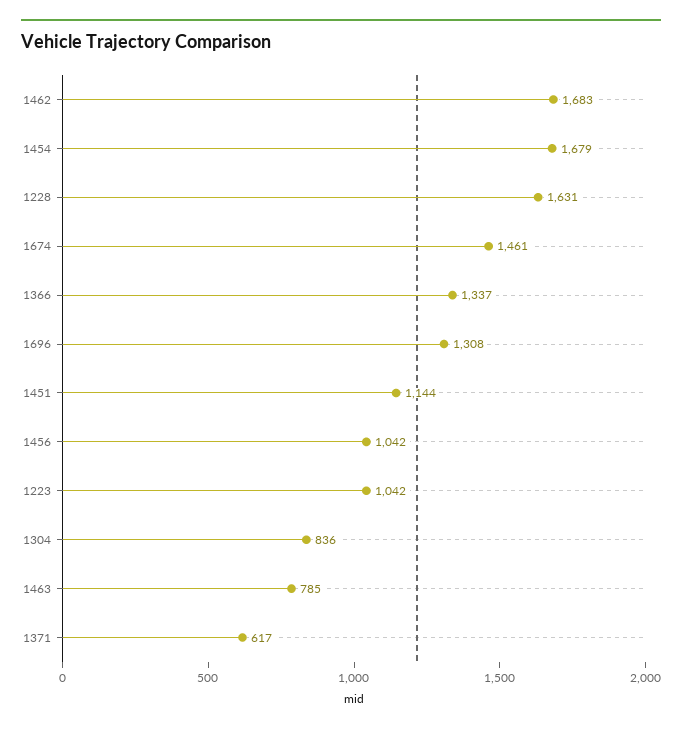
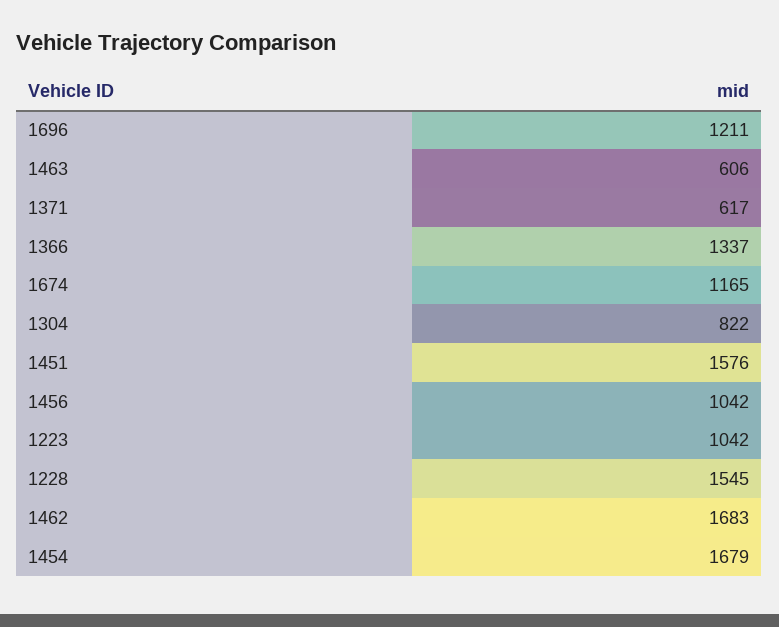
  {
    "1462": 1683,
    "1454": 1679,
-   "1228": 1631,
+   "1228": 1545,
-   "1674": 1461,
+   "1674": 1165,
    "1366": 1337,
-   "1696": 1308,
+   "1696": 1211,
-   "1451": 1144,
+   "1451": 1576,
    "1456": 1042,
    "1223": 1042,
-   "1304": 836,
+   "1304": 822,
-   "1463": 785,
+   "1463": 606,
    "1371": 617
  }

